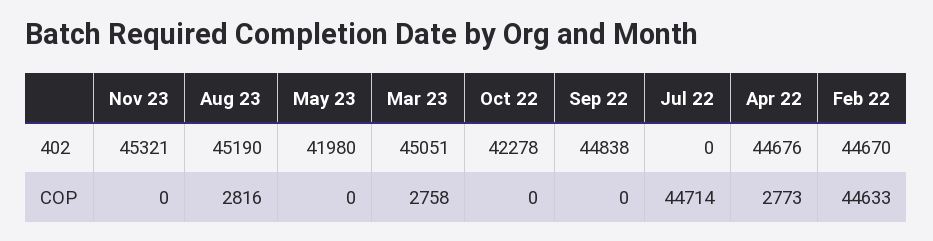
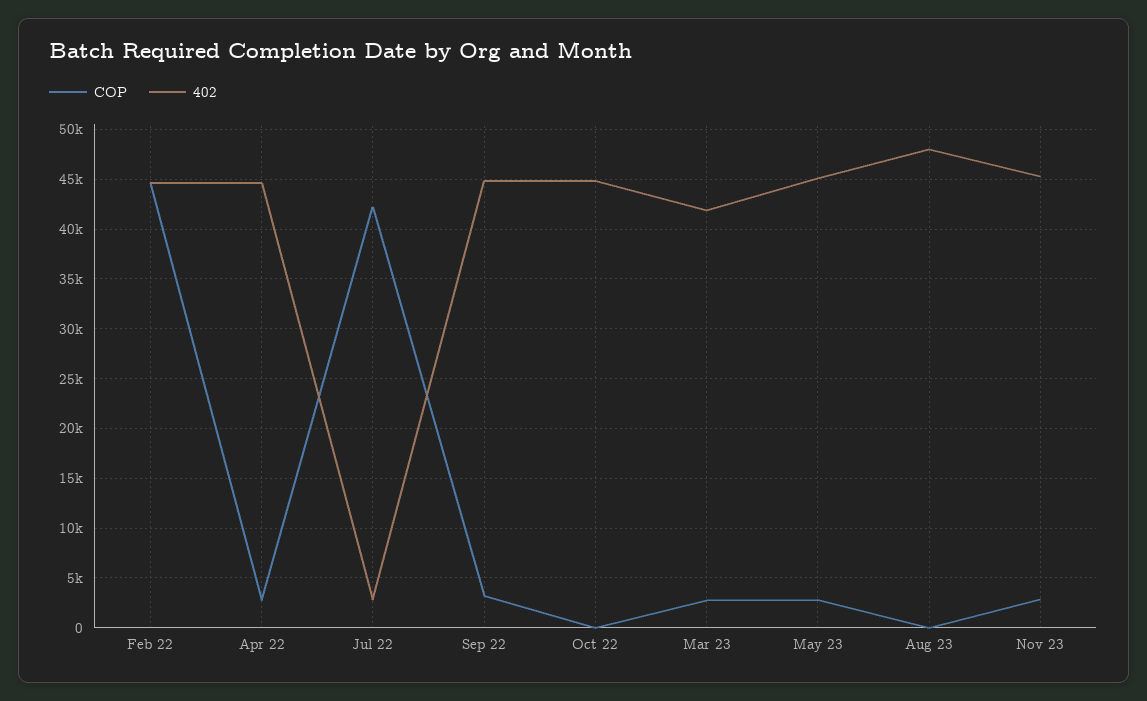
  {
    "402": {
      "Nov 23": 45321,
-     "Aug 23": 45190,
+     "Aug 23": 48000,
-     "May 23": 41980,
+     "May 23": 45000,
-     "Mar 23": 45051,
+     "Mar 23": 42000,
-     "Oct 22": 42278,
+     "Oct 22": 45000,
      "Sep 22": 44838,
-     "Jul 22": 0,
+     "Jul 22": 3000,
      "Apr 22": 44676,
      "Feb 22": 44670
    },
    "COP": {
-     "Nov 23": 0,
+     "Nov 23": 3000,
-     "Aug 23": 2816,
+     "Aug 23": 0,
-     "May 23": 0,
+     "May 23": 3000,
      "Mar 23": 2758,
      "Oct 22": 0,
-     "Sep 22": 0,
+     "Sep 22": 3000,
-     "Jul 22": 44714,
+     "Jul 22": 42000,
      "Apr 22": 2773,
      "Feb 22": 44633
    }
  }

